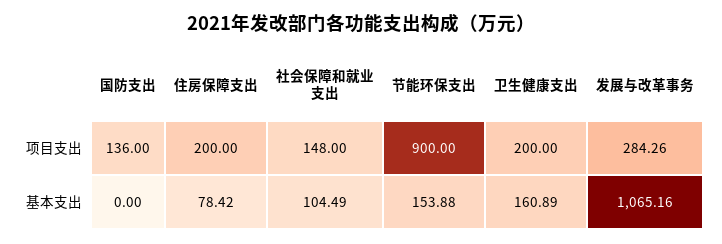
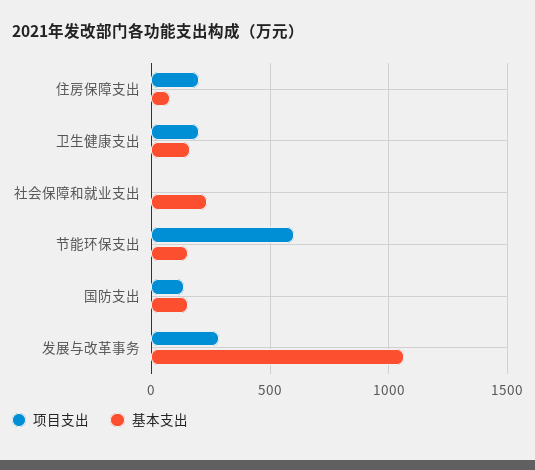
  {
    "项目支出": {
      "国防支出": 136,
      "住房保障支出": 200,
-     "社会保障和就业支出": 148,
+     "社会保障和就业支出": 0,
-     "节能环保支出": 900,
+     "节能环保支出": 600,
      "卫生健康支出": 200,
      "发展与改革事务": 284.26
    },
    "基本支出": {
-     "国防支出": 0,
+     "国防支出": 150,
      "住房保障支出": 78.42,
-     "社会保障和就业支出": 104.49,
+     "社会保障和就业支出": 250,
      "节能环保支出": 153.88,
      "卫生健康支出": 160.89,
      "发展与改革事务": 1065.16
    }
  }

